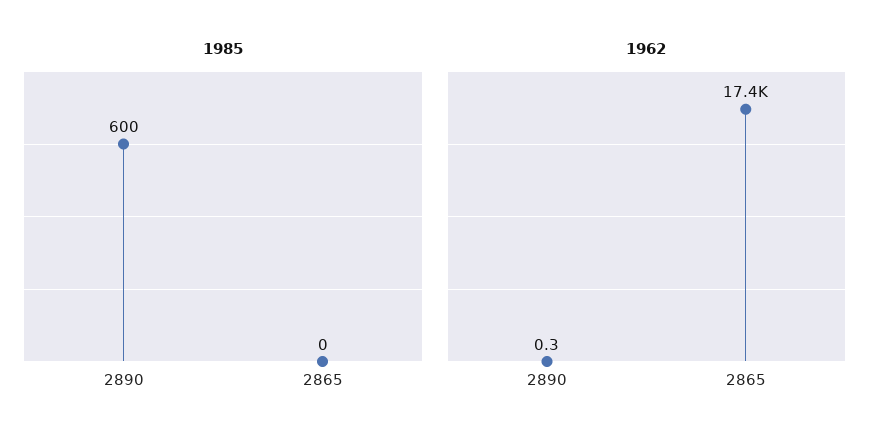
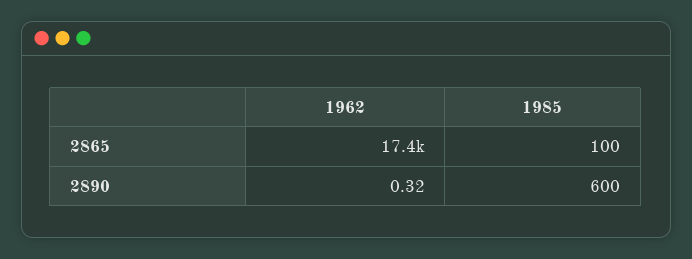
  {
    "1985": {
      "2890": 600,
-     "2865": 0
+     "2865": 100
    },
    "1962": {
      "2890": 0.32,
      "2865": 17400
    }
  }

